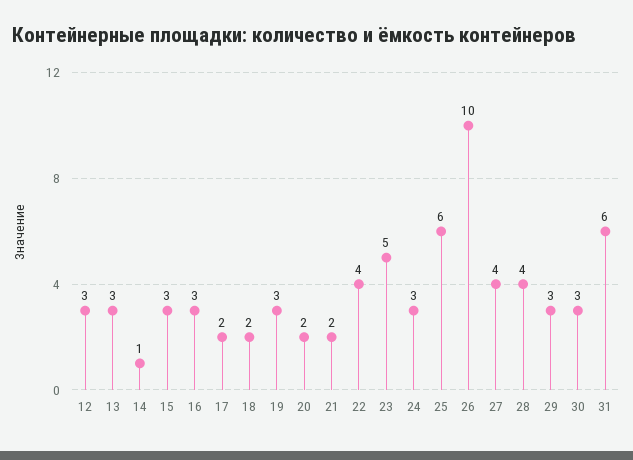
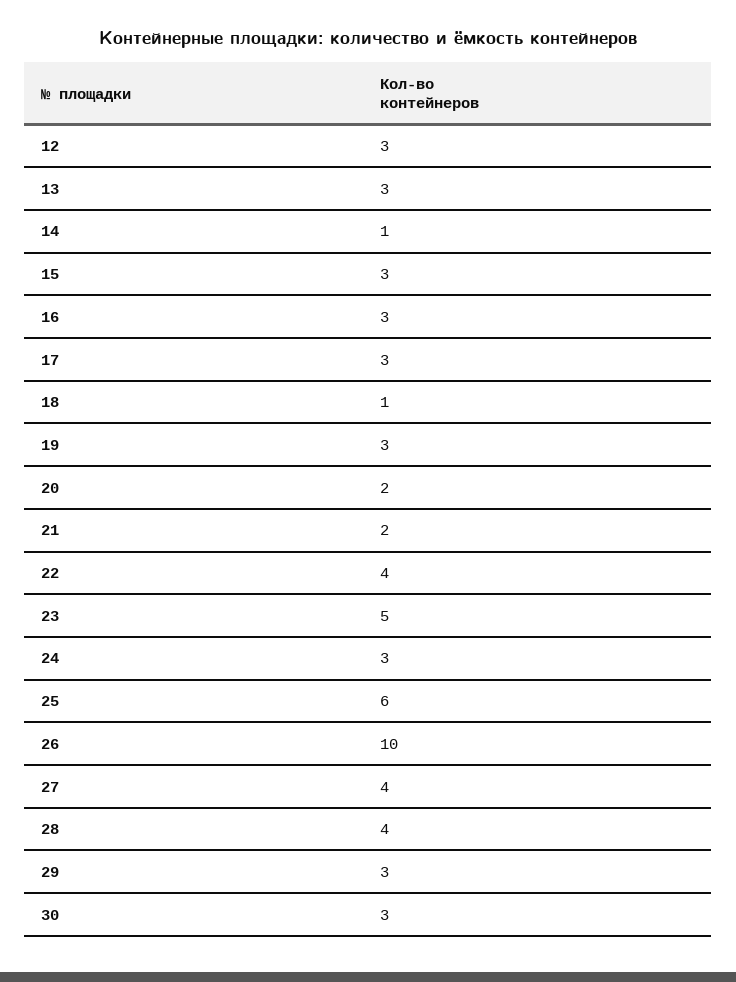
  {
    "12": 3,
    "13": 3,
    "14": 1,
    "15": 3,
    "16": 3,
-   "17": 2,
+   "17": 3,
-   "18": 2,
+   "18": 1,
    "19": 3,
    "20": 2,
    "21": 2,
    "22": 4,
    "23": 5,
    "24": 3,
    "25": 6,
    "26": 10,
    "27": 4,
    "28": 4,
    "29": 3,
-   "30": 3,
+   "30": 3
-   "31": 6
  }

